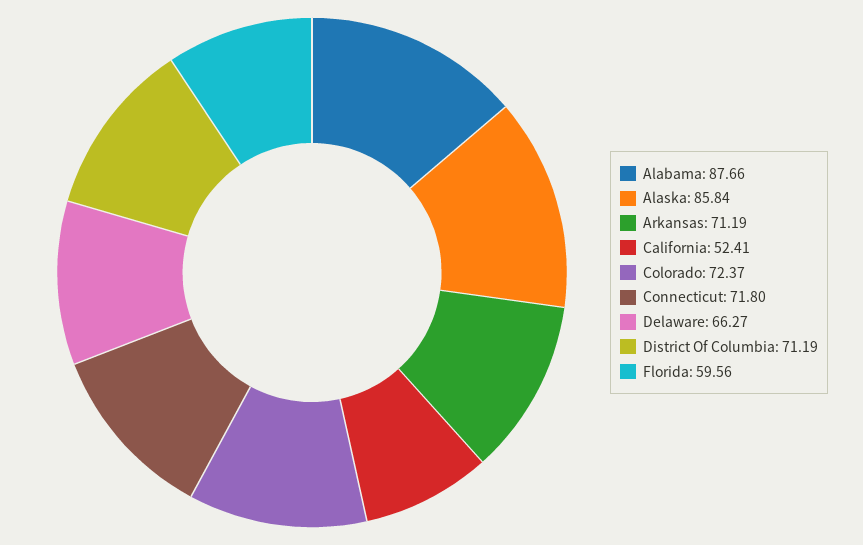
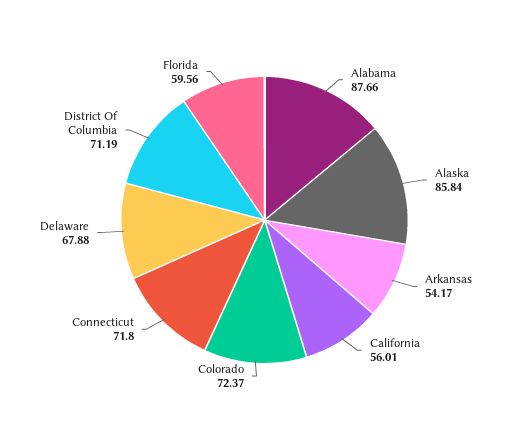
  {
    "Alabama": 87.66,
    "Alaska": 85.84,
-   "Arkansas": 71.19,
+   "Arkansas": 54.17,
-   "California": 52.41,
+   "California": 56.01,
    "Colorado": 72.37,
    "Connecticut": 71.8,
-   "Delaware": 66.27,
+   "Delaware": 67.88,
    "District Of Columbia": 71.19,
    "Florida": 59.56
  }

